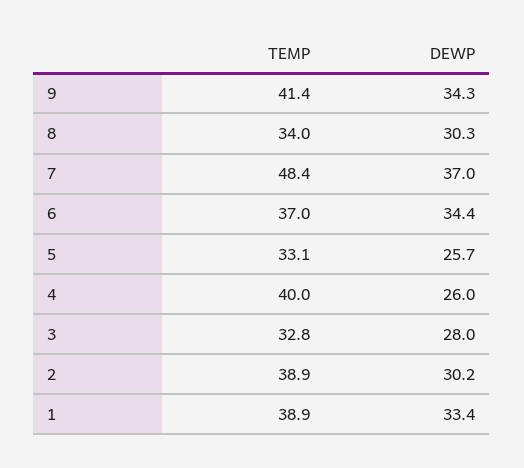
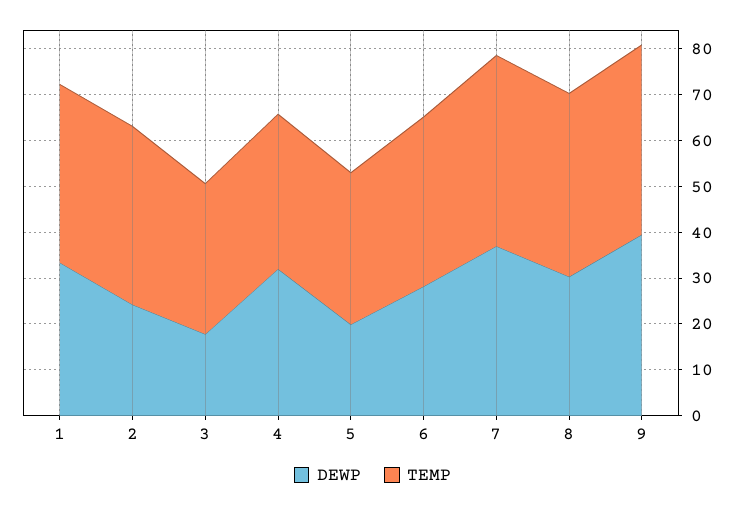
  {
    "TEMP": {
      "9": 41.4,
-     "8": 34,
+     "8": 40,
-     "7": 48.4,
+     "7": 42,
      "6": 37,
      "5": 33.1,
-     "4": 40,
+     "4": 34,
      "3": 32.8,
      "2": 38.9,
      "1": 38.9
    },
    "DEWP": {
-     "9": 34.3,
+     "9": 40,
      "8": 30.3,
      "7": 37,
-     "6": 34.4,
+     "6": 28,
-     "5": 25.7,
+     "5": 20,
-     "4": 26,
+     "4": 32,
-     "3": 28,
+     "3": 18,
-     "2": 30.2,
+     "2": 24,
      "1": 33.4
    }
  }

